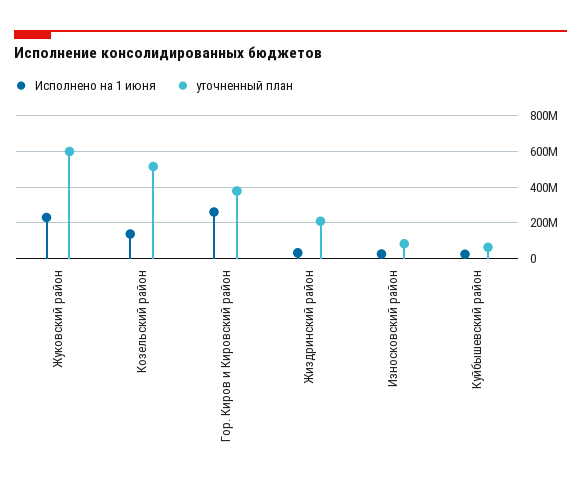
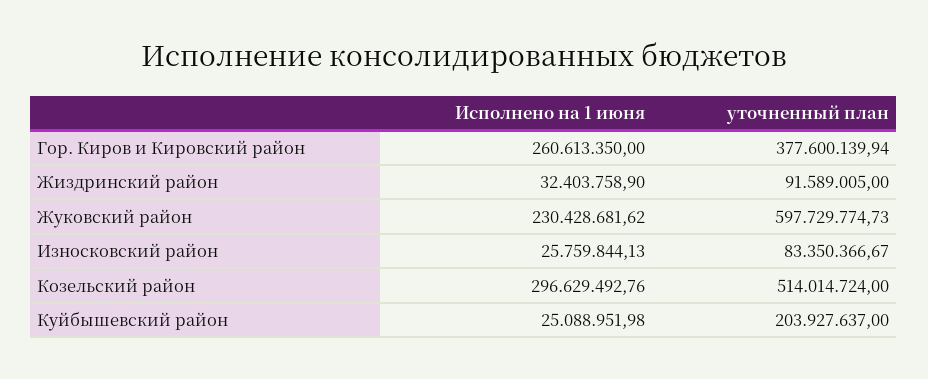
  {
    "Исполнено на 1 июня": {
      "Жуковский район": 230428681.62,
-     "Козельский район": 150000000,
+     "Козельский район": 296629492.76,
      "Гор. Киров и Кировский район": 260613350,
      "Жиздринский район": 32403758.9,
      "Износковский район": 25759844.13,
      "Куйбышевский район": 25088951.98
    },
    "уточненный план": {
      "Жуковский район": 597729774.73,
      "Козельский район": 514014724,
      "Гор. Киров и Кировский район": 377600139.94,
-     "Жиздринский район": 200000000,
+     "Жиздринский район": 91589005,
      "Износковский район": 83350366.67,
-     "Куйбышевский район": 50000000
+     "Куйбышевский район": 203927637
    }
  }

